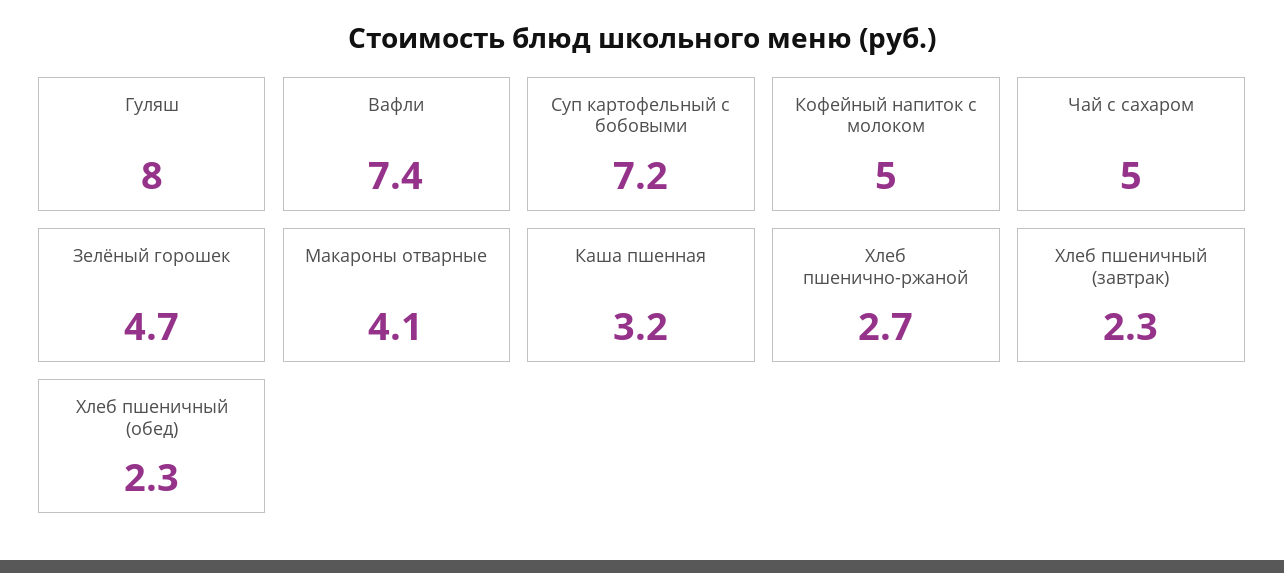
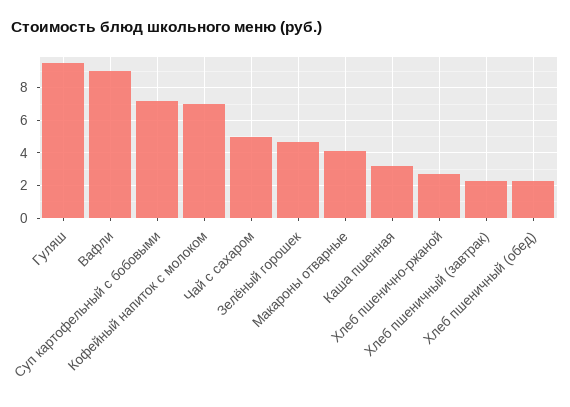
  {
-   "Гуляш": 8,
+   "Гуляш": 9.5,
-   "Вафли": 7.4,
+   "Вафли": 9,
    "Суп картофельный с бобовыми": 7.2,
-   "Кофейный напиток с молоком": 5,
+   "Кофейный напиток с молоком": 7,
    "Чай с сахаром": 5,
    "Зелёный горошек": 4.7,
    "Макароны отварные": 4.1,
    "Каша пшенная": 3.2,
    "Хлеб пшенично-ржаной": 2.7,
    "Хлеб пшеничный (завтрак)": 2.3,
    "Хлеб пшеничный (обед)": 2.3
  }

